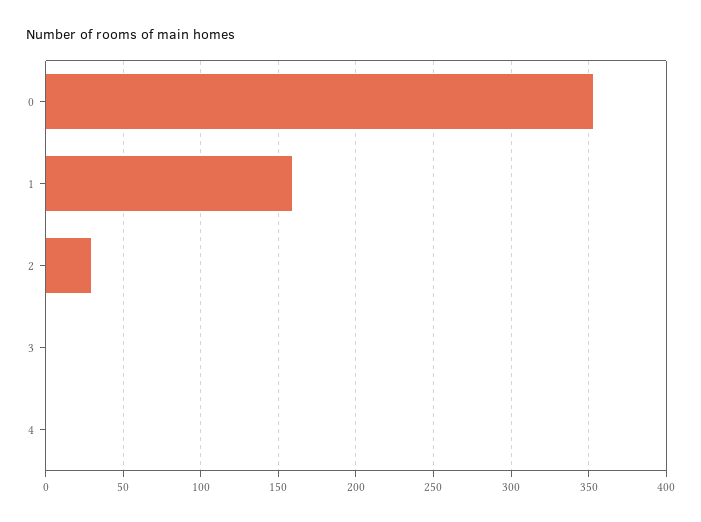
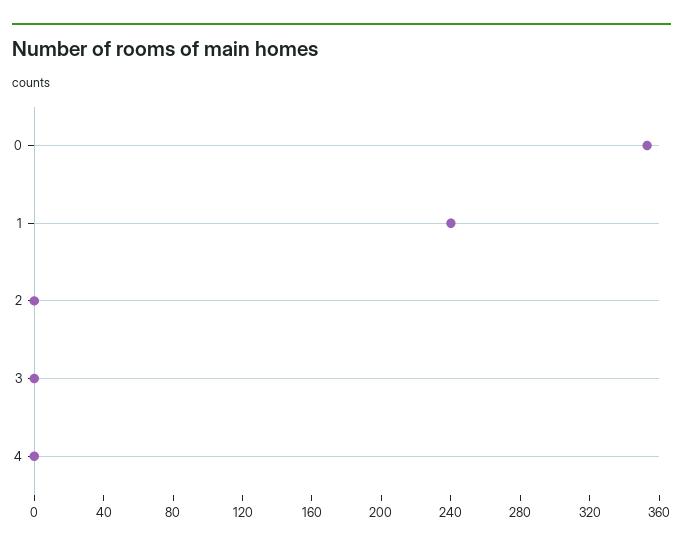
  {
    "0": 355,
-   "1": 160,
+   "1": 240,
-   "2": 30,
+   "2": 0,
    "3": 0,
    "4": 0
  }

